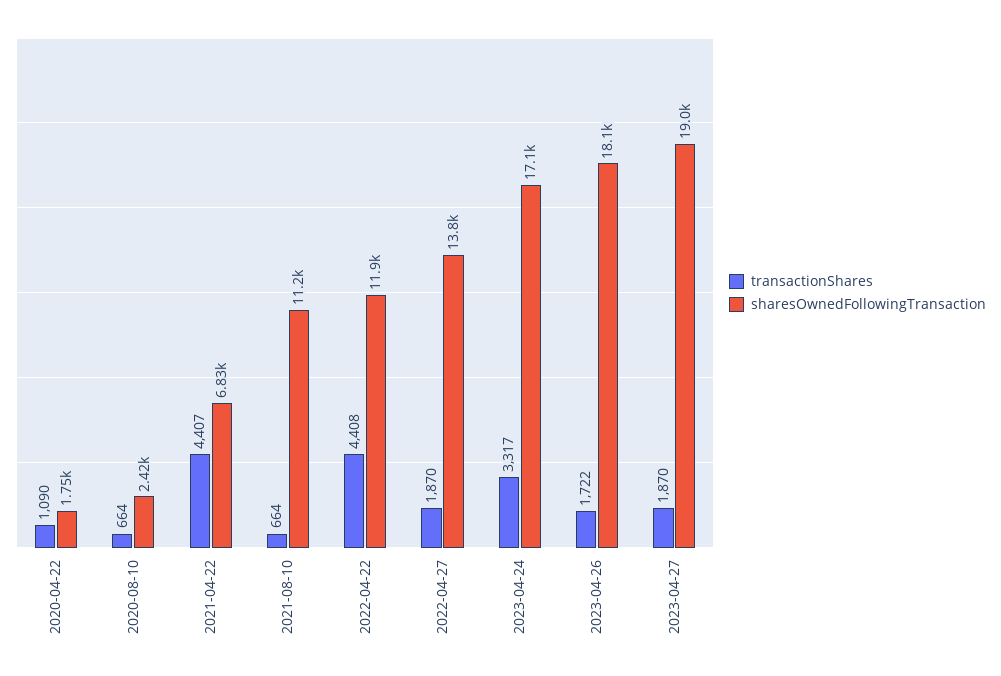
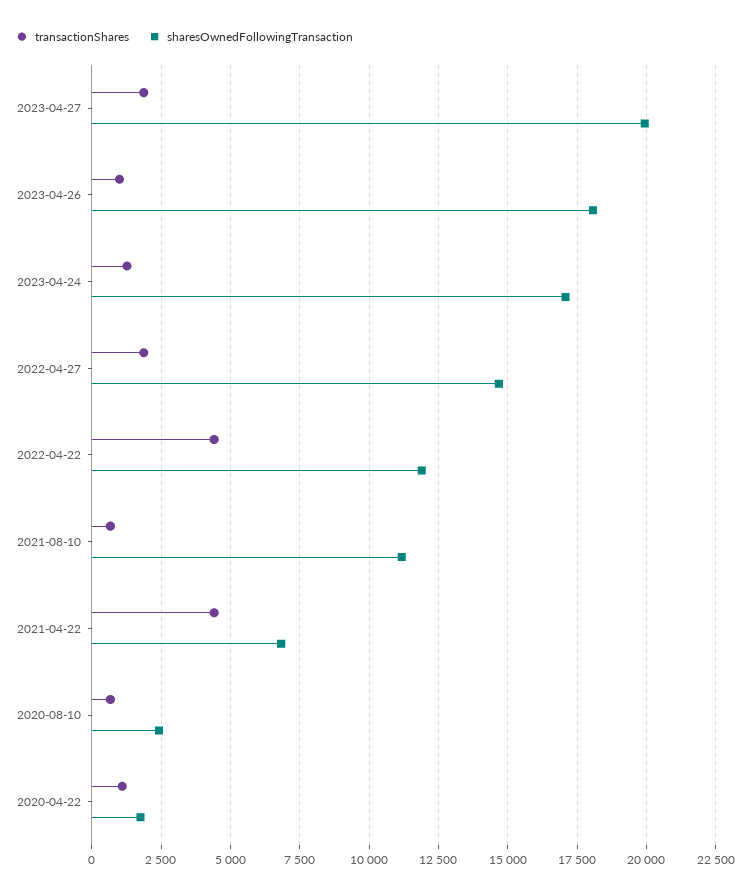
  {
    "transactionShares": {
      "2020-04-22": 1090,
      "2020-08-10": 664,
      "2021-04-22": 4407,
      "2021-08-10": 664,
      "2022-04-22": 4408,
      "2022-04-27": 1870,
-     "2023-04-24": 3317,
+     "2023-04-24": 1250,
-     "2023-04-26": 1722,
+     "2023-04-26": 1000,
      "2023-04-27": 1870
    },
    "sharesOwnedFollowingTransaction": {
      "2020-04-22": 1750,
      "2020-08-10": 2420,
      "2021-04-22": 6830,
      "2021-08-10": 11200,
      "2022-04-22": 11900,
-     "2022-04-27": 13800,
+     "2022-04-27": 14750,
      "2023-04-24": 17100,
      "2023-04-26": 18100,
-     "2023-04-27": 19000
+     "2023-04-27": 20000
    }
  }

